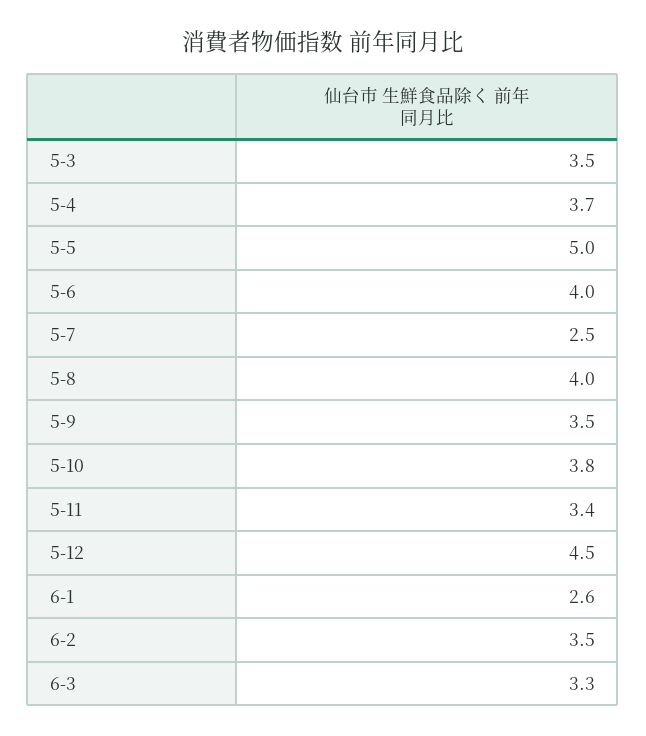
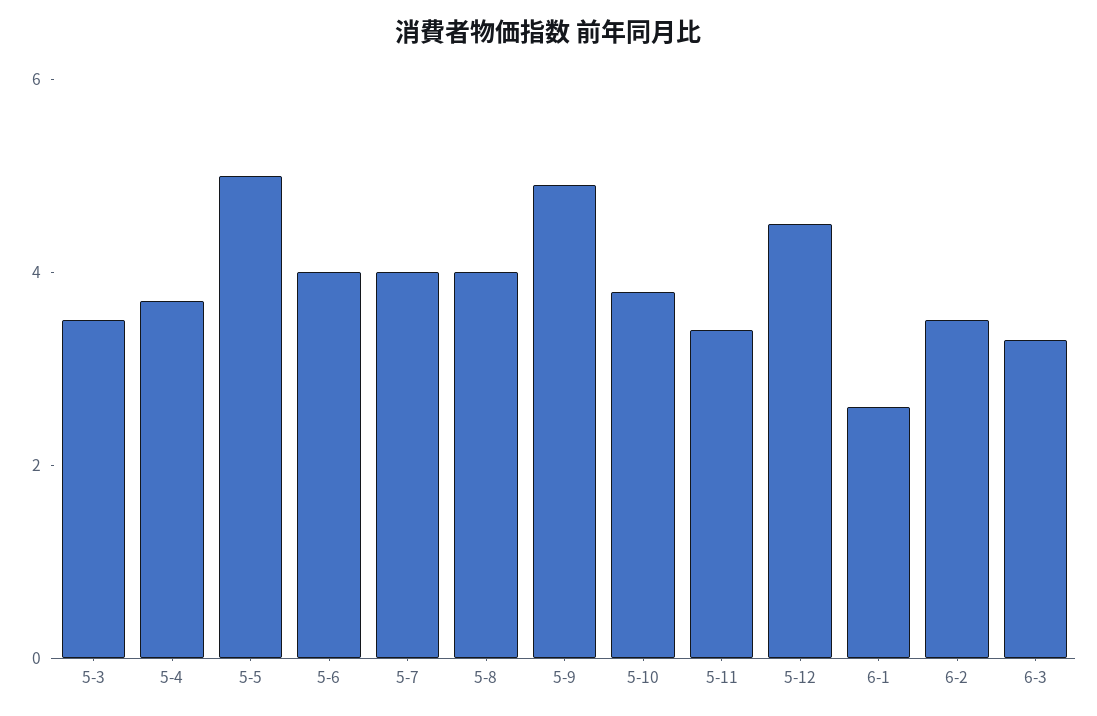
  {
    "5-3": 3.5,
    "5-4": 3.7,
    "5-5": 5,
    "5-6": 4,
-   "5-7": 2.5,
+   "5-7": 4,
    "5-8": 4,
-   "5-9": 3.5,
+   "5-9": 5,
    "5-10": 3.8,
    "5-11": 3.4,
    "5-12": 4.5,
    "6-1": 2.6,
    "6-2": 3.5,
    "6-3": 3.3
  }

